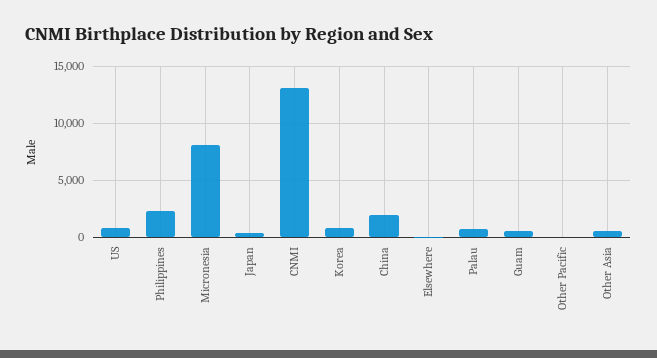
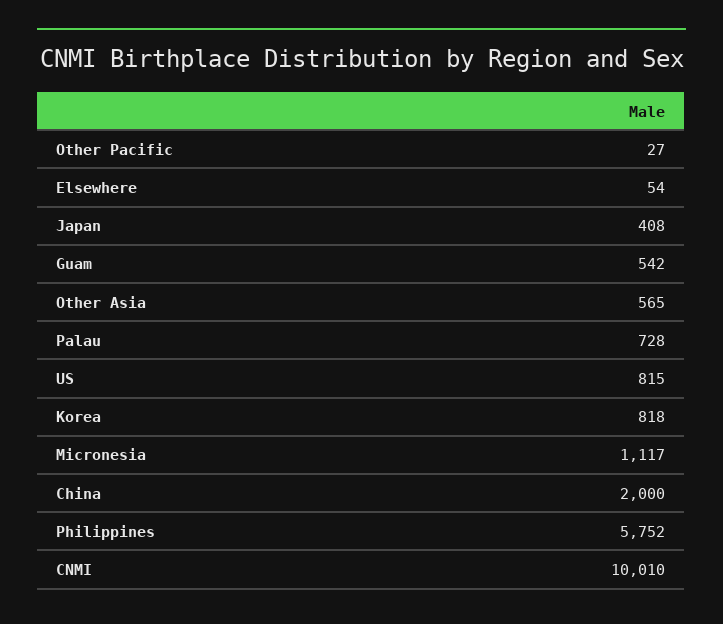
  {
    "US": 815,
-   "Philippines": 2000,
+   "Philippines": 5752,
-   "Micronesia": 8000,
+   "Micronesia": 1117,
    "Japan": 408,
-   "CNMI": 13000,
+   "CNMI": 10010,
    "Korea": 818,
    "China": 2000,
    "Elsewhere": 54,
    "Palau": 728,
    "Guam": 542,
    "Other Pacific": 27,
    "Other Asia": 565
  }

